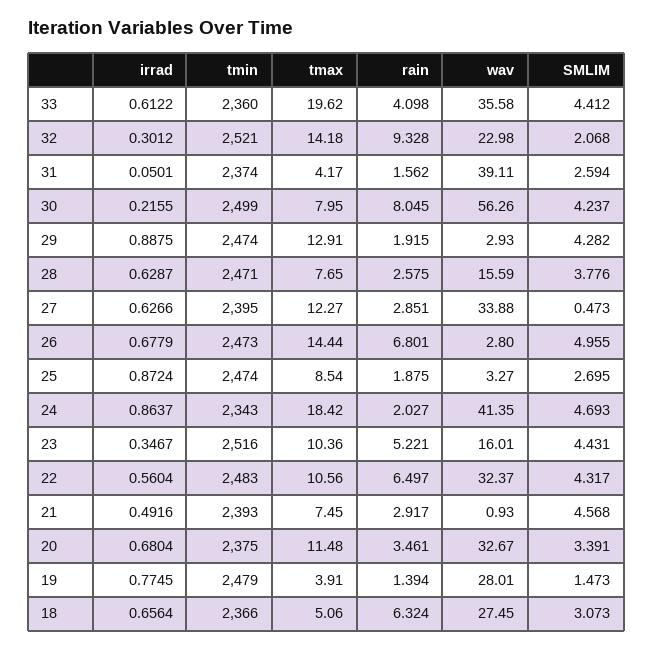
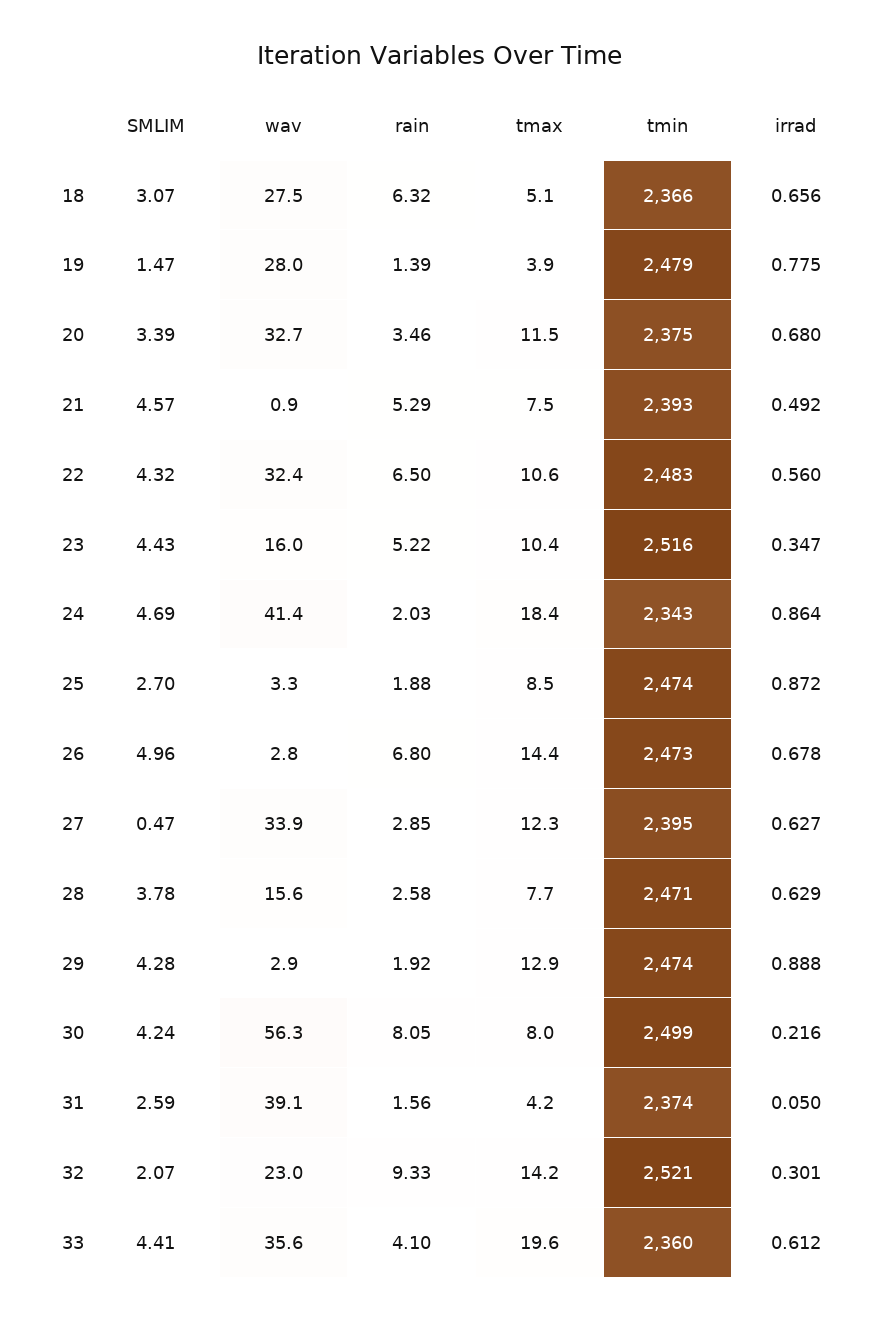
  {
    "irrad": {
      "33": 0.6122,
      "32": 0.3012,
      "31": 0.0501,
      "30": 0.2155,
      "29": 0.8875,
      "28": 0.6287,
      "27": 0.6266,
      "26": 0.6779,
      "25": 0.8724,
      "24": 0.8637,
      "23": 0.3467,
      "22": 0.5604,
      "21": 0.4916,
      "20": 0.6804,
      "19": 0.7745,
      "18": 0.6564
    },
    "tmin": {
      "33": 2360,
      "32": 2521,
      "31": 2374,
      "30": 2499,
      "29": 2474,
      "28": 2471,
      "27": 2395,
      "26": 2473,
      "25": 2474,
      "24": 2343,
      "23": 2516,
      "22": 2483,
      "21": 2393,
      "20": 2375,
      "19": 2479,
      "18": 2366
    },
    "tmax": {
      "33": 19.62,
      "32": 14.18,
      "31": 4.17,
      "30": 7.95,
      "29": 12.91,
      "28": 7.65,
      "27": 12.27,
      "26": 14.44,
      "25": 8.54,
      "24": 18.42,
      "23": 10.36,
      "22": 10.56,
      "21": 7.45,
      "20": 11.48,
      "19": 3.91,
      "18": 5.06
    },
    "rain": {
      "33": 4.098,
      "32": 9.328,
      "31": 1.562,
      "30": 8.045,
      "29": 1.915,
      "28": 2.575,
      "27": 2.851,
      "26": 6.801,
      "25": 1.875,
      "24": 2.027,
      "23": 5.221,
      "22": 6.497,
-     "21": 2.917,
+     "21": 5.29,
      "20": 3.461,
      "19": 1.394,
      "18": 6.324
    },
    "wav": {
      "33": 35.58,
      "32": 22.98,
      "31": 39.11,
      "30": 56.26,
      "29": 2.93,
      "28": 15.59,
      "27": 33.88,
      "26": 2.8,
      "25": 3.27,
      "24": 41.35,
      "23": 16.01,
      "22": 32.37,
      "21": 0.93,
      "20": 32.67,
      "19": 28.01,
      "18": 27.45
    },
    "SMLIM": {
      "33": 4.412,
      "32": 2.068,
      "31": 2.594,
      "30": 4.237,
      "29": 4.282,
      "28": 3.776,
      "27": 0.473,
      "26": 4.955,
      "25": 2.695,
      "24": 4.693,
      "23": 4.431,
      "22": 4.317,
      "21": 4.568,
      "20": 3.391,
      "19": 1.473,
      "18": 3.073
    }
  }

